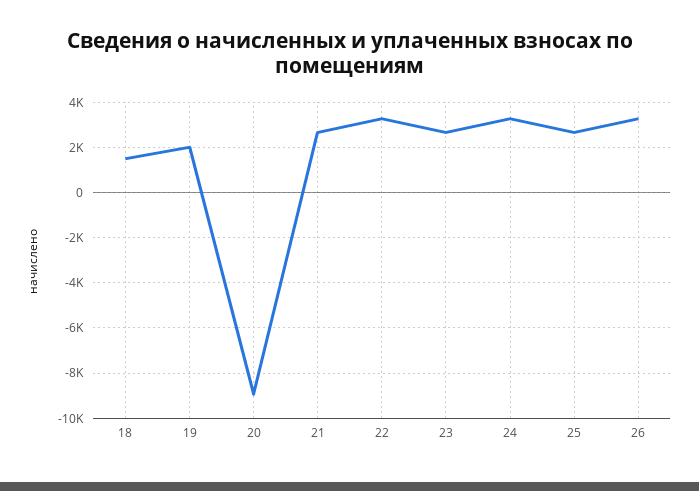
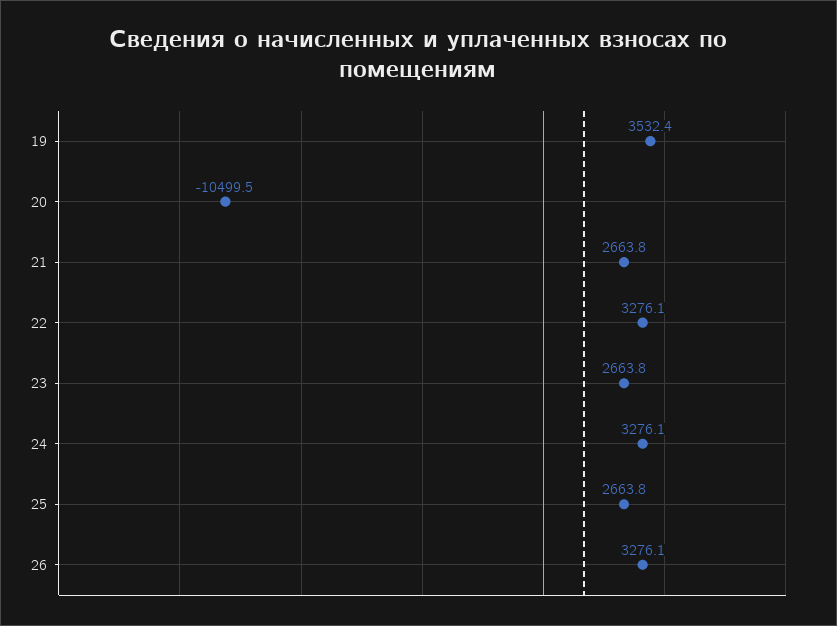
  {
-   "18": 1500,
-   "19": 2000,
+   "19": 3532.4,
-   "20": -9000,
+   "20": -10499.5,
    "21": 2663.8,
    "22": 3276.1,
    "23": 2663.8,
    "24": 3276.1,
    "25": 2663.8,
    "26": 3276.1
  }

